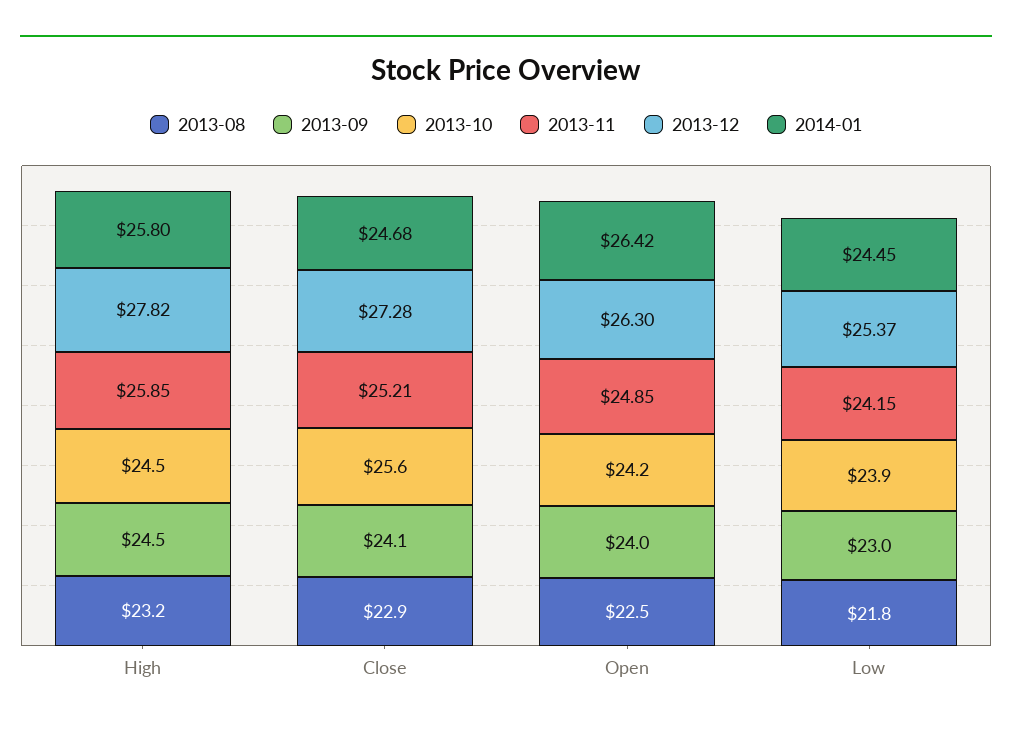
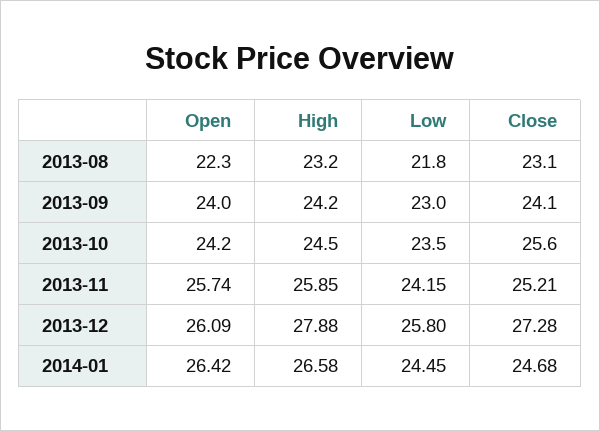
  {
    "2013-08": {
      "High": 23.2,
-     "Close": 22.9,
+     "Close": 23.1,
-     "Open": 22.5,
+     "Open": 22.3,
      "Low": 21.8
    },
    "2013-09": {
-     "High": 24.5,
+     "High": 24.2,
      "Close": 24.1,
      "Open": 24,
      "Low": 23
    },
    "2013-10": {
      "High": 24.5,
      "Close": 25.6,
      "Open": 24.2,
-     "Low": 23.9
+     "Low": 23.5
    },
    "2013-11": {
      "High": 25.85,
      "Close": 25.21,
-     "Open": 24.85,
+     "Open": 25.74,
      "Low": 24.15
    },
    "2013-12": {
-     "High": 27.82,
+     "High": 27.88,
      "Close": 27.28,
-     "Open": 26.3,
+     "Open": 26.09,
-     "Low": 25.37
+     "Low": 25.8
    },
    "2014-01": {
-     "High": 25.8,
+     "High": 26.58,
      "Close": 24.68,
      "Open": 26.42,
      "Low": 24.45
    }
  }

